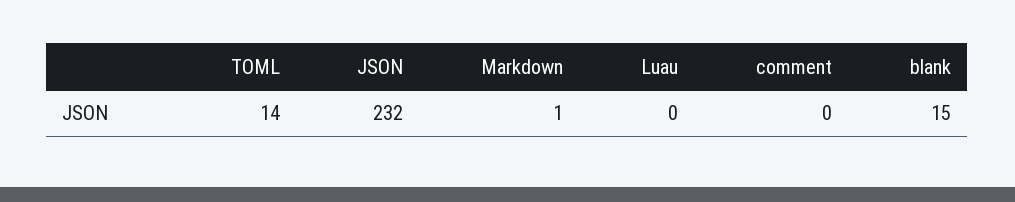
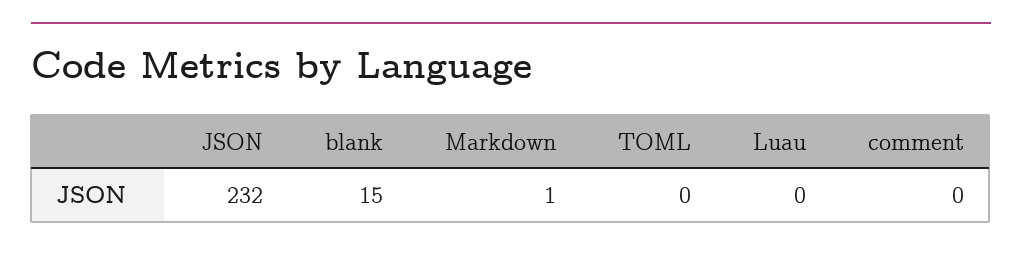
  {
-   "TOML": 14,
+   "TOML": 0,
    "JSON": 232,
    "Markdown": 1,
    "Luau": 0,
    "comment": 0,
    "blank": 15
  }

